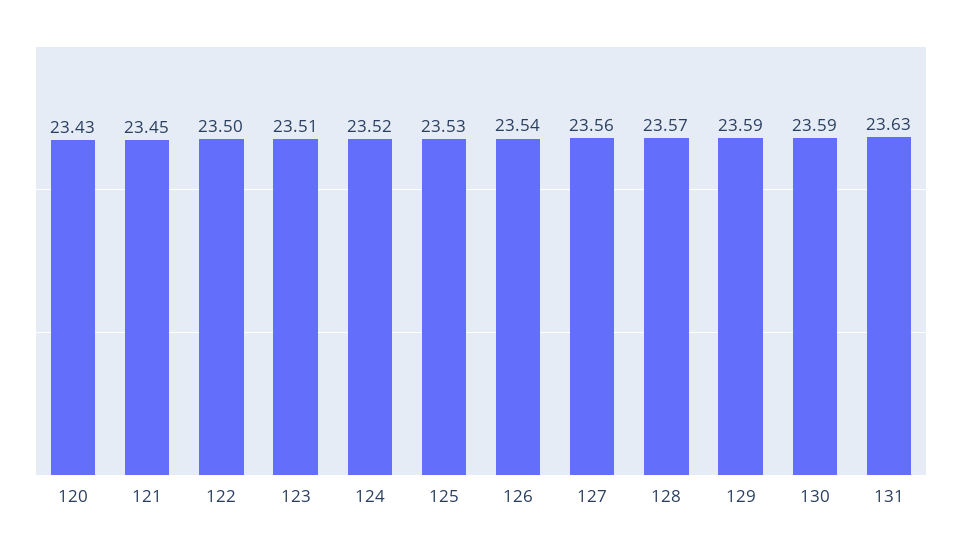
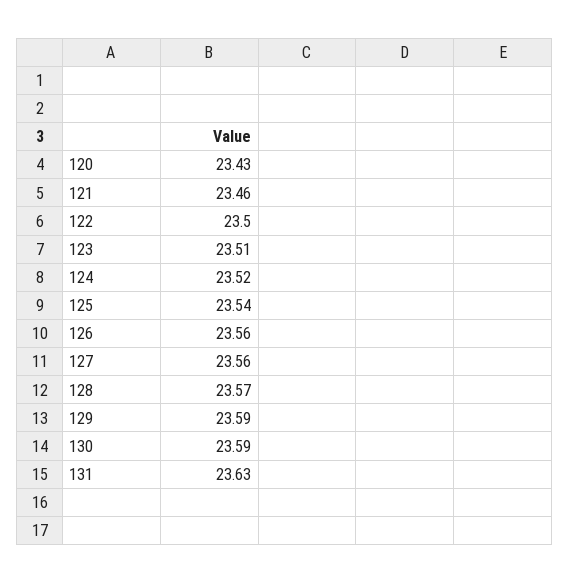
  {
    "120": 23.43,
-   "121": 23.45,
+   "121": 23.46,
    "122": 23.5,
    "123": 23.51,
    "124": 23.52,
-   "125": 23.53,
+   "125": 23.54,
-   "126": 23.54,
+   "126": 23.56,
    "127": 23.56,
    "128": 23.57,
    "129": 23.59,
    "130": 23.59,
    "131": 23.63
  }

